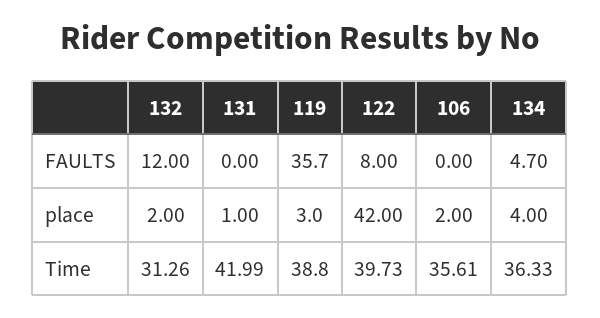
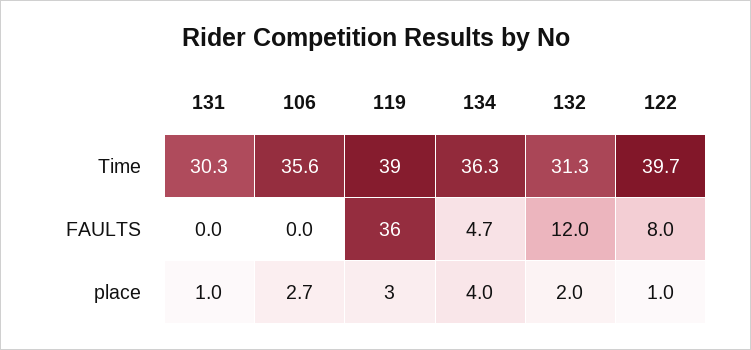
  {
    "132": {
      "FAULTS": 12,
      "place": 2,
      "Time": 31.26
    },
    "131": {
      "FAULTS": 0,
      "place": 1,
-     "Time": 41.99
+     "Time": 30.3
    },
    "119": {
      "FAULTS": 35.7,
      "place": 3,
      "Time": 38.8
    },
    "122": {
      "FAULTS": 8,
-     "place": 42,
+     "place": 1,
      "Time": 39.73
    },
    "106": {
      "FAULTS": 0,
-     "place": 2,
+     "place": 2.7,
      "Time": 35.61
    },
    "134": {
      "FAULTS": 4.7,
      "place": 4,
      "Time": 36.33
    }
  }

